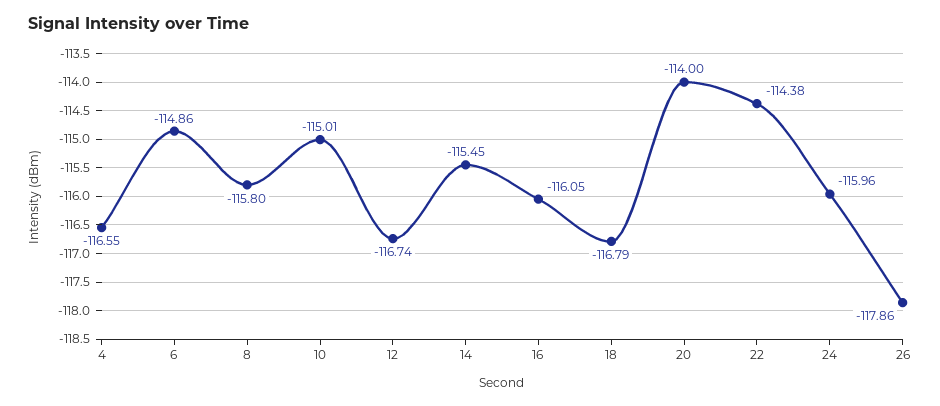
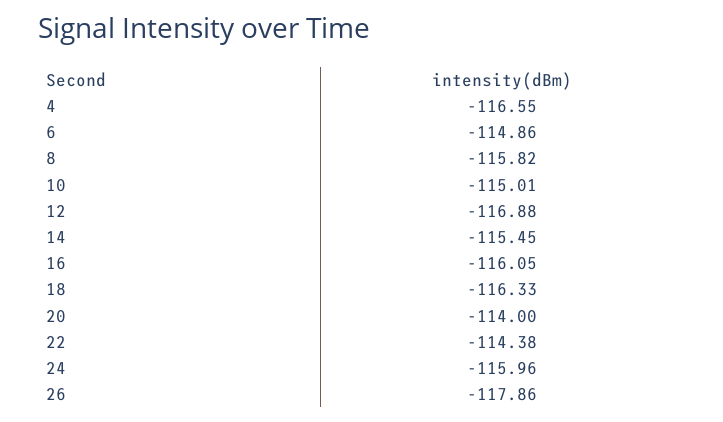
  {
    "4": -116.55,
    "6": -114.86,
-   "8": -115.8,
+   "8": -115.82,
    "10": -115.01,
-   "12": -116.74,
+   "12": -116.88,
    "14": -115.45,
    "16": -116.05,
-   "18": -116.79,
+   "18": -116.33,
    "20": -114,
    "22": -114.38,
    "24": -115.96,
    "26": -117.86
  }

